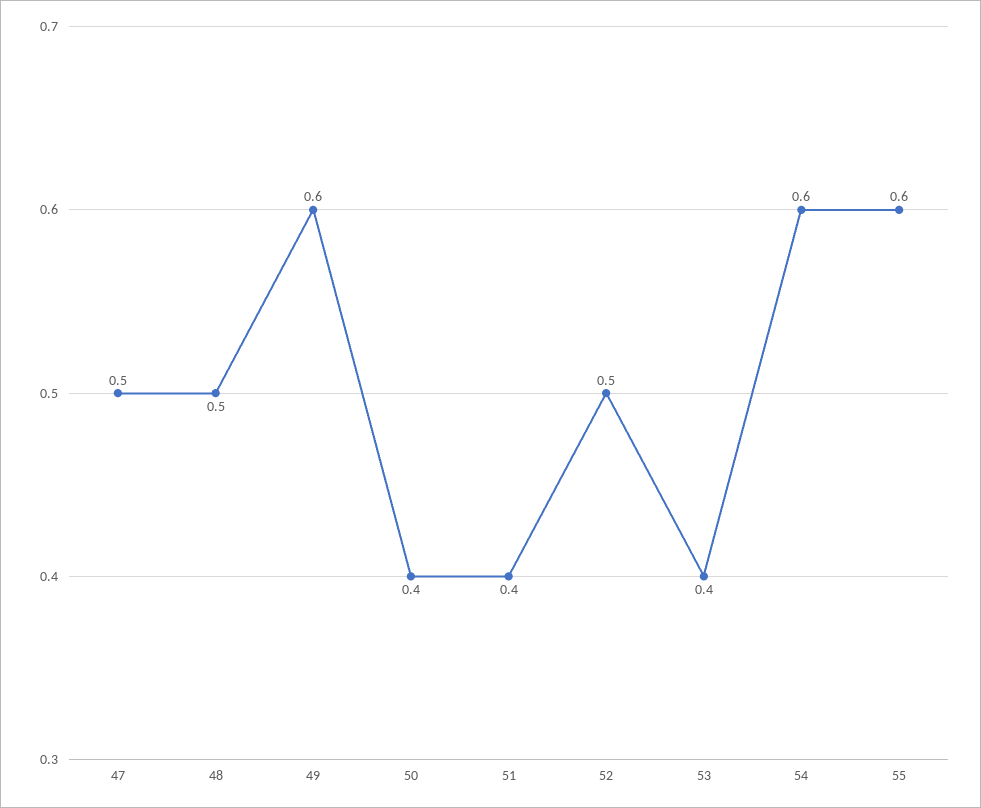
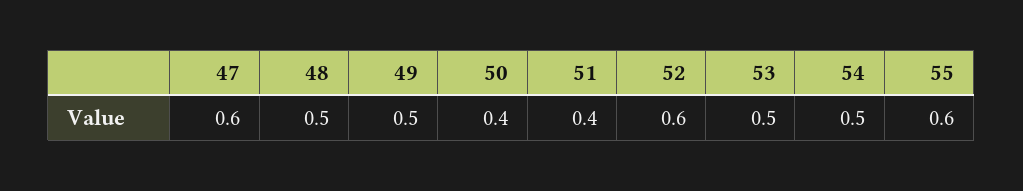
  {
-   "47": 0.5,
+   "47": 0.6,
    "48": 0.5,
-   "49": 0.6,
+   "49": 0.5,
    "50": 0.4,
    "51": 0.4,
-   "52": 0.5,
+   "52": 0.6,
-   "53": 0.4,
+   "53": 0.5,
-   "54": 0.6,
+   "54": 0.5,
    "55": 0.6
  }

